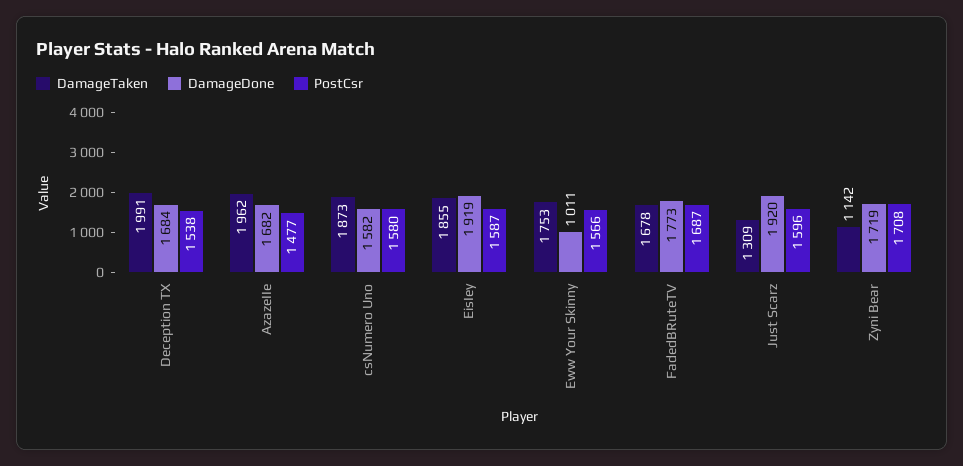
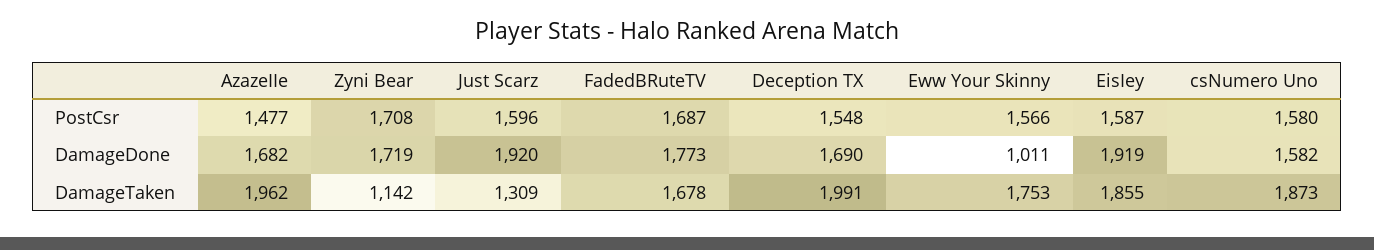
  {
    "DamageTaken": {
      "Deception TX": 1991,
      "AzazeIIe": 1962,
      "csNumero Uno": 1873,
      "EisIey": 1855,
      "Eww Your Skinny": 1753,
      "FadedBRuteTV": 1678,
      "Just Scarz": 1309,
      "Zyni Bear": 1142
    },
    "DamageDone": {
-     "Deception TX": 1684,
+     "Deception TX": 1690,
      "AzazeIIe": 1682,
      "csNumero Uno": 1582,
      "EisIey": 1919,
      "Eww Your Skinny": 1011,
      "FadedBRuteTV": 1773,
      "Just Scarz": 1920,
      "Zyni Bear": 1719
    },
    "PostCsr": {
-     "Deception TX": 1538,
+     "Deception TX": 1548,
      "AzazeIIe": 1477,
      "csNumero Uno": 1580,
      "EisIey": 1587,
      "Eww Your Skinny": 1566,
      "FadedBRuteTV": 1687,
      "Just Scarz": 1596,
      "Zyni Bear": 1708
    }
  }

